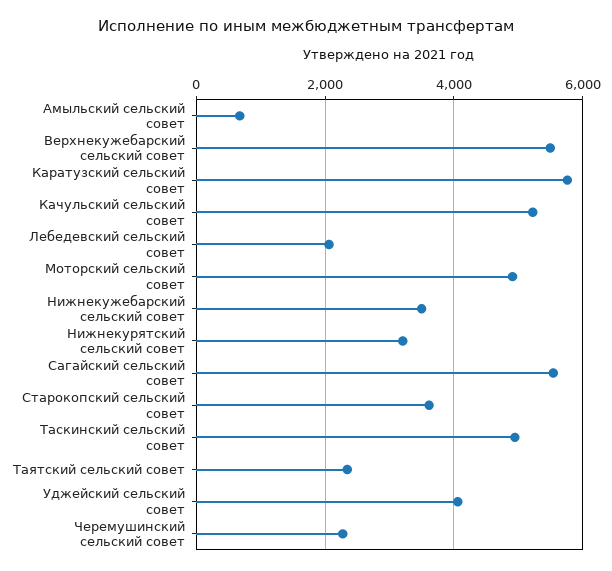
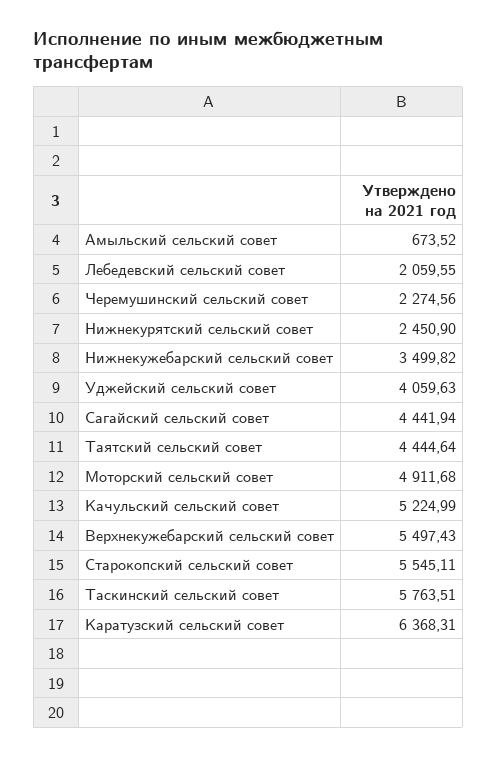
  {
    "Амыльский сельский совет": 673.52,
    "Верхнекужебарский сельский совет": 5497.43,
-   "Каратузский сельский совет": 5800,
+   "Каратузский сельский совет": 6368.31,
    "Качульский сельский совет": 5224.99,
    "Лебедевский сельский совет": 2059.55,
    "Моторский сельский совет": 4911.68,
    "Нижнекужебарский сельский совет": 3499.82,
-   "Нижнекурятский сельский совет": 3200,
+   "Нижнекурятский сельский совет": 2450.9,
-   "Сагайский сельский совет": 5600,
+   "Сагайский сельский совет": 4441.94,
-   "Старокопский сельский совет": 3600,
+   "Старокопский сельский совет": 5545.11,
-   "Таскинский сельский совет": 5000,
+   "Таскинский сельский совет": 5763.51,
-   "Таятский сельский совет": 2400,
+   "Таятский сельский совет": 4444.64,
    "Уджейский сельский совет": 4059.63,
    "Черемушинский сельский совет": 2274.56
  }

